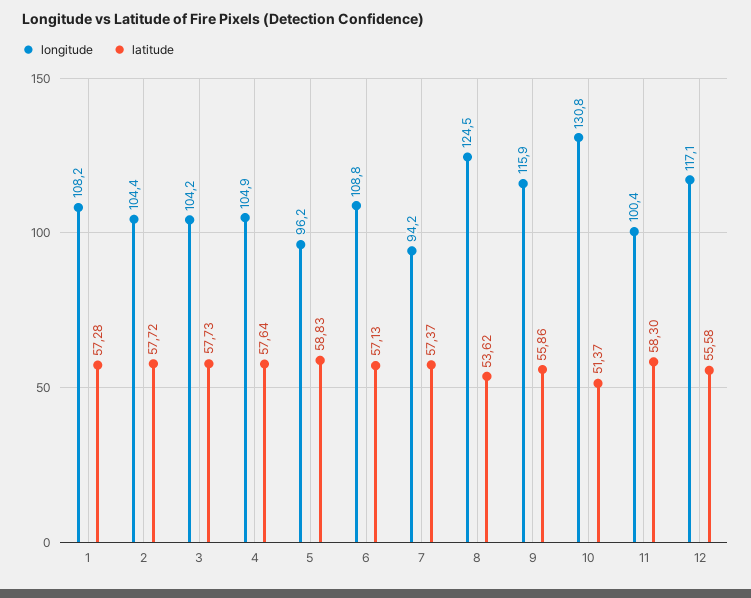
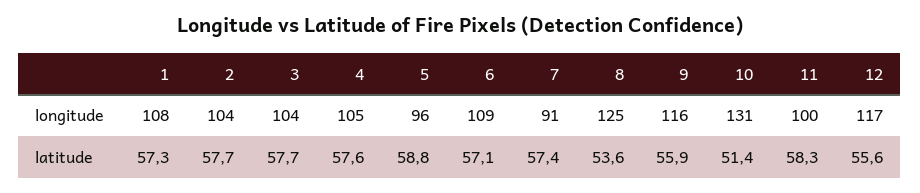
  {
    "longitude": {
      "1": 108.2,
      "2": 104.4,
      "3": 104.2,
      "4": 104.9,
      "5": 96.2,
      "6": 108.8,
-     "7": 94.2,
+     "7": 91,
      "8": 124.5,
      "9": 115.9,
      "10": 130.8,
      "11": 100.4,
      "12": 117.1
    },
    "latitude": {
      "1": 57.28,
      "2": 57.72,
      "3": 57.73,
      "4": 57.64,
      "5": 58.83,
      "6": 57.13,
      "7": 57.37,
      "8": 53.62,
      "9": 55.86,
      "10": 51.37,
      "11": 58.3,
      "12": 55.58
    }
  }

